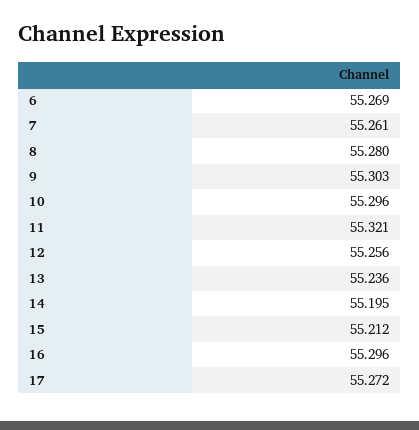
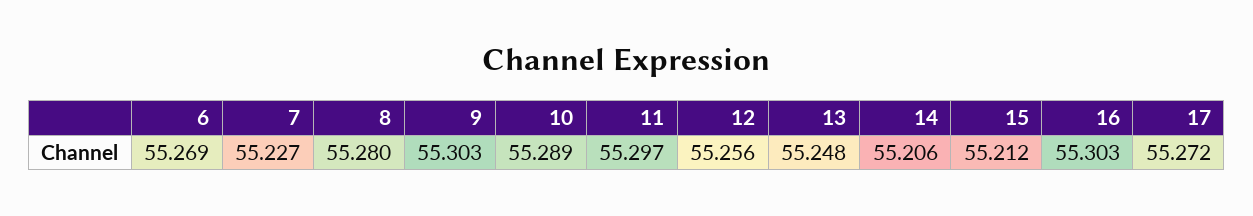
  {
    "6": 55.269,
-   "7": 55.261,
+   "7": 55.227,
    "8": 55.28,
    "9": 55.303,
-   "10": 55.296,
+   "10": 55.289,
-   "11": 55.321,
+   "11": 55.297,
    "12": 55.256,
-   "13": 55.236,
+   "13": 55.248,
-   "14": 55.195,
+   "14": 55.206,
    "15": 55.212,
-   "16": 55.296,
+   "16": 55.303,
    "17": 55.272
  }

